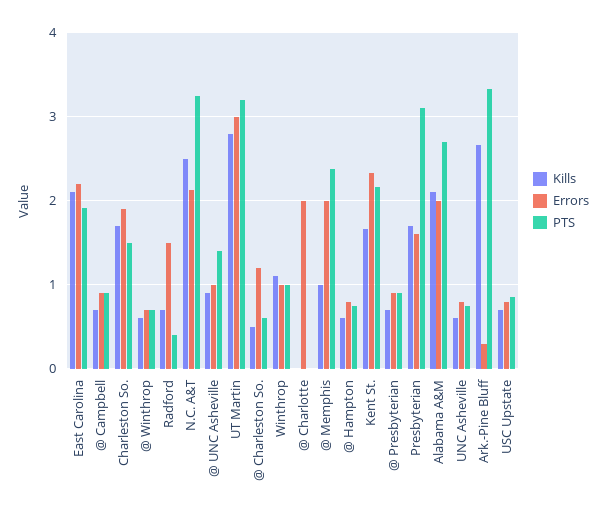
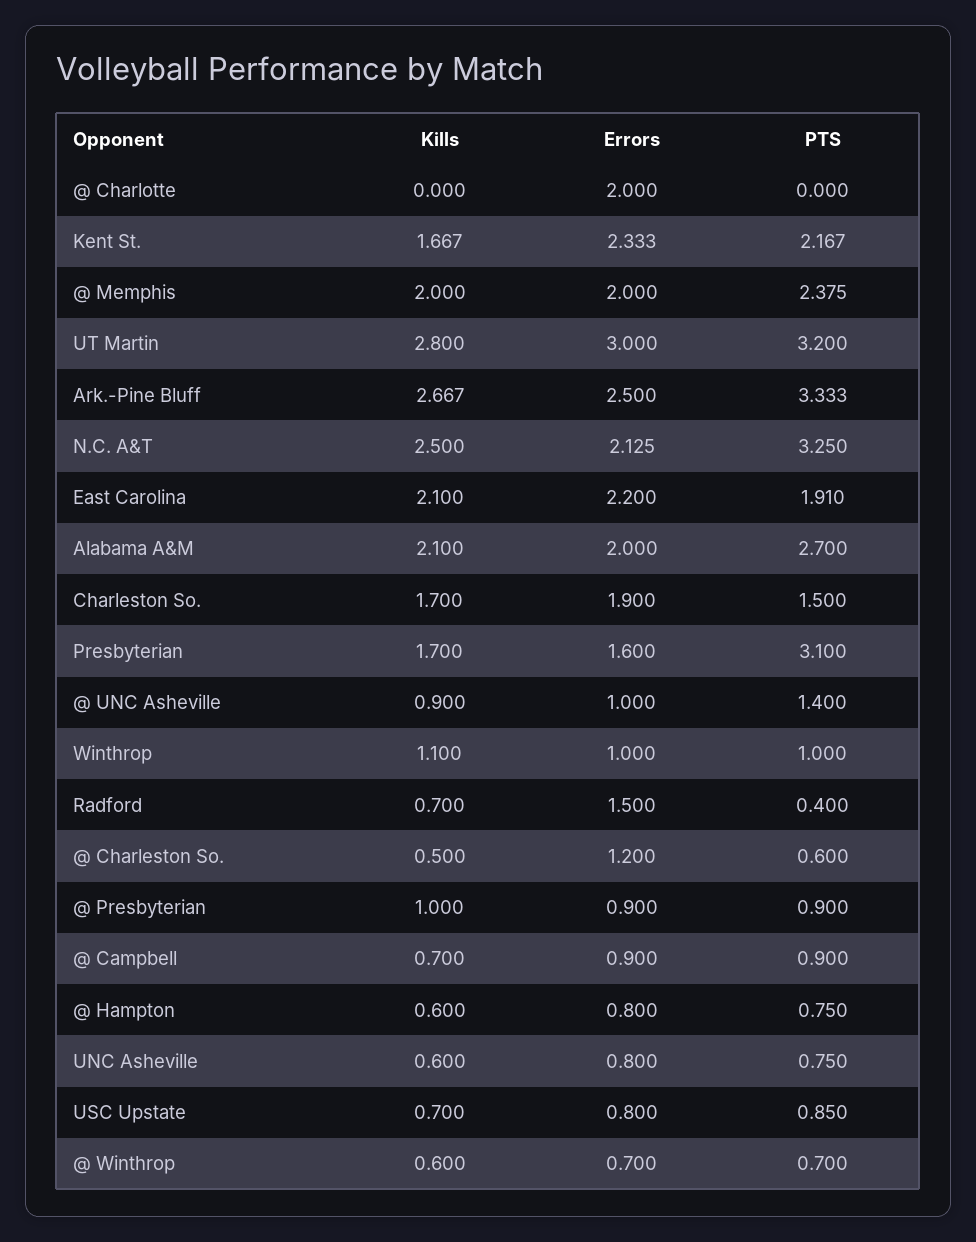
  {
    "Kills": {
      "East Carolina": 2.1,
      "@ Campbell": 0.7,
      "Charleston So.": 1.7,
      "@ Winthrop": 0.6,
      "Radford": 0.7,
      "N.C. A&T": 2.5,
      "@ UNC Asheville": 0.9,
      "UT Martin": 2.8,
      "@ Charleston So.": 0.5,
      "Winthrop": 1.1,
      "@ Charlotte": 0,
-     "@ Memphis": 1,
+     "@ Memphis": 2,
      "@ Hampton": 0.6,
      "Kent St.": 1.667,
-     "@ Presbyterian": 0.7,
+     "@ Presbyterian": 1,
      "Presbyterian": 1.7,
      "Alabama A&M": 2.1,
      "UNC Asheville": 0.6,
      "Ark.-Pine Bluff": 2.667,
      "USC Upstate": 0.7
    },
    "Errors": {
      "East Carolina": 2.2,
      "@ Campbell": 0.9,
      "Charleston So.": 1.9,
      "@ Winthrop": 0.7,
      "Radford": 1.5,
      "N.C. A&T": 2.125,
      "@ UNC Asheville": 1,
      "UT Martin": 3,
      "@ Charleston So.": 1.2,
      "Winthrop": 1,
      "@ Charlotte": 2,
      "@ Memphis": 2,
      "@ Hampton": 0.8,
      "Kent St.": 2.333,
      "@ Presbyterian": 0.9,
      "Presbyterian": 1.6,
      "Alabama A&M": 2,
      "UNC Asheville": 0.8,
-     "Ark.-Pine Bluff": 0.3,
+     "Ark.-Pine Bluff": 2.5,
      "USC Upstate": 0.8
    },
    "PTS": {
      "East Carolina": 1.91,
      "@ Campbell": 0.9,
      "Charleston So.": 1.5,
      "@ Winthrop": 0.7,
      "Radford": 0.4,
      "N.C. A&T": 3.25,
      "@ UNC Asheville": 1.4,
      "UT Martin": 3.2,
      "@ Charleston So.": 0.6,
      "Winthrop": 1,
      "@ Charlotte": 0,
      "@ Memphis": 2.375,
      "@ Hampton": 0.75,
      "Kent St.": 2.167,
      "@ Presbyterian": 0.9,
      "Presbyterian": 3.1,
      "Alabama A&M": 2.7,
      "UNC Asheville": 0.75,
      "Ark.-Pine Bluff": 3.333,
      "USC Upstate": 0.85
    }
  }

